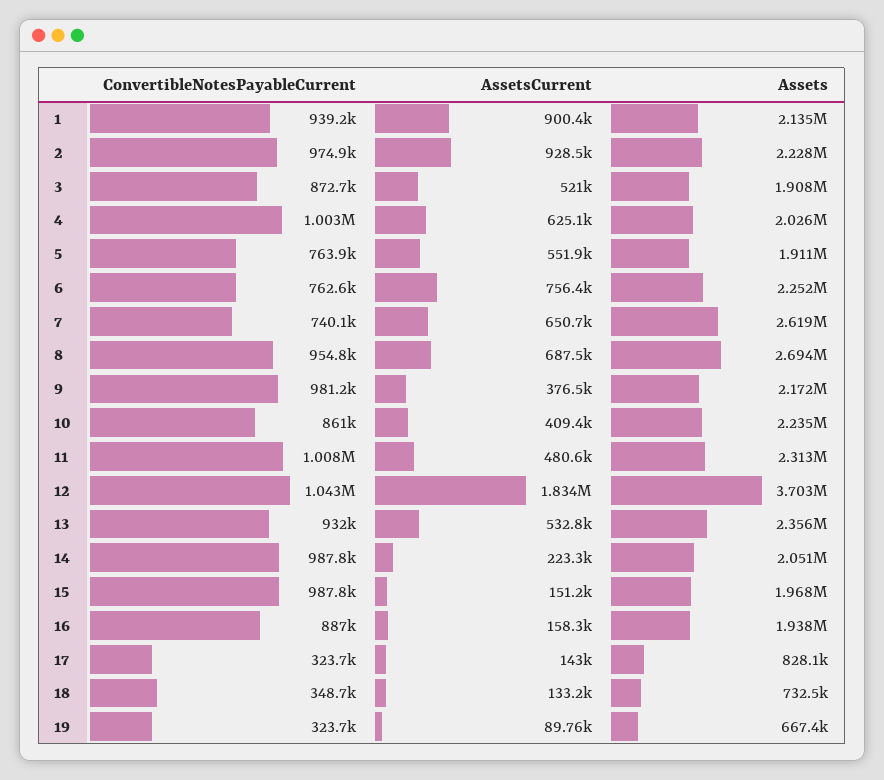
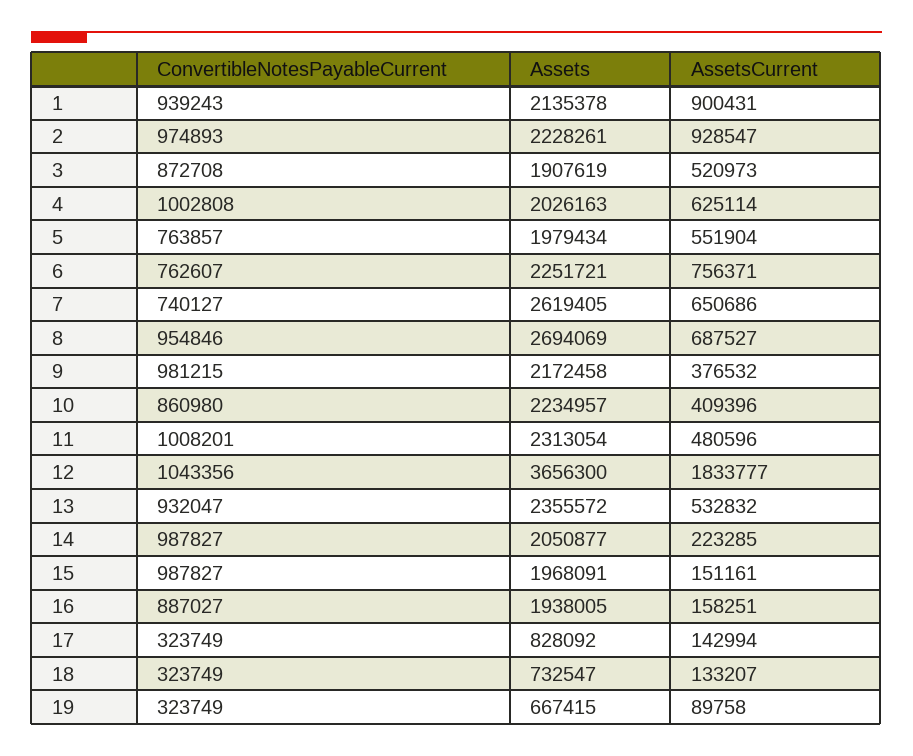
  {
    "ConvertibleNotesPayableCurrent": {
      "1": 939243,
      "2": 974893,
      "3": 872708,
      "4": 1002808,
      "5": 763857,
      "6": 762607,
      "7": 740127,
      "8": 954846,
      "9": 981215,
      "10": 860980,
      "11": 1008201,
      "12": 1043356,
      "13": 932047,
      "14": 987827,
      "15": 987827,
      "16": 887027,
      "17": 323749,
-     "18": 348700,
+     "18": 323749,
      "19": 323749
    },
    "AssetsCurrent": {
      "1": 900431,
      "2": 928547,
      "3": 520973,
      "4": 625114,
      "5": 551904,
      "6": 756371,
      "7": 650686,
      "8": 687527,
      "9": 376532,
      "10": 409396,
      "11": 480596,
      "12": 1833777,
      "13": 532832,
      "14": 223285,
      "15": 151161,
      "16": 158251,
      "17": 142994,
      "18": 133207,
      "19": 89758
    },
    "Assets": {
      "1": 2135378,
      "2": 2228261,
      "3": 1907619,
      "4": 2026163,
-     "5": 1911000,
+     "5": 1979434,
      "6": 2251721,
      "7": 2619405,
      "8": 2694069,
      "9": 2172458,
      "10": 2234957,
      "11": 2313054,
-     "12": 3703000,
+     "12": 3656300,
      "13": 2355572,
      "14": 2050877,
      "15": 1968091,
      "16": 1938005,
      "17": 828092,
      "18": 732547,
      "19": 667415
    }
  }

